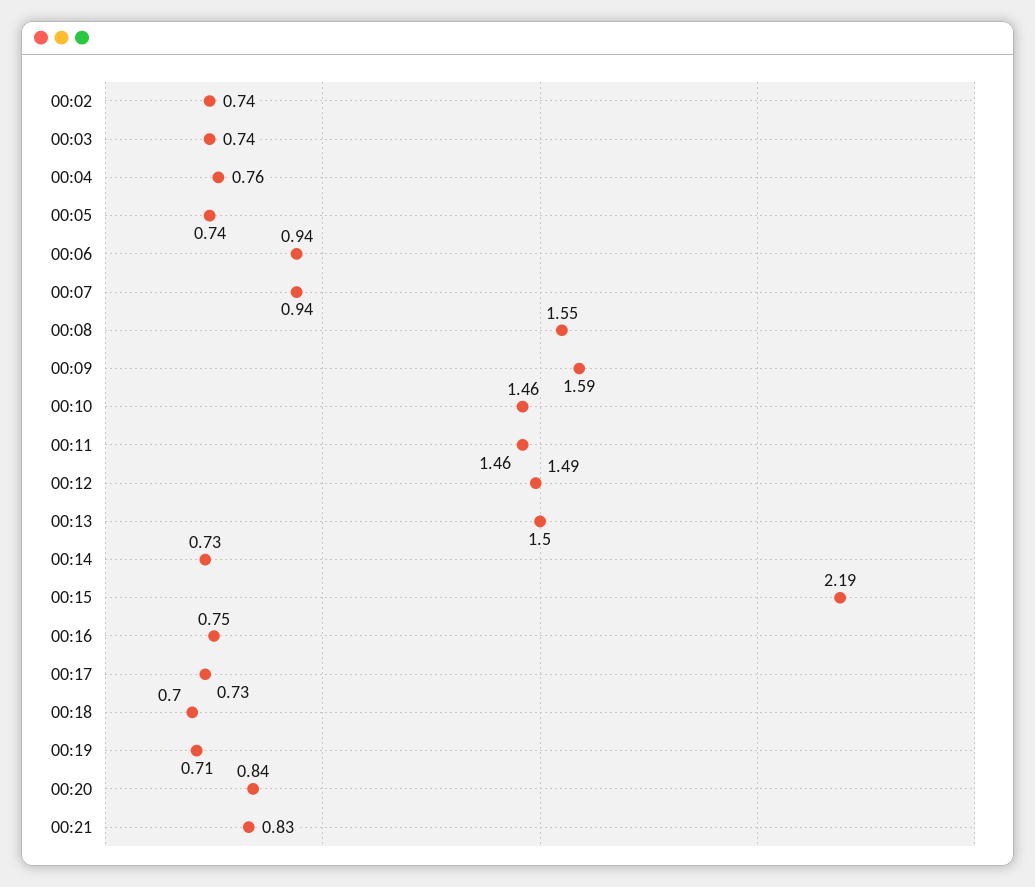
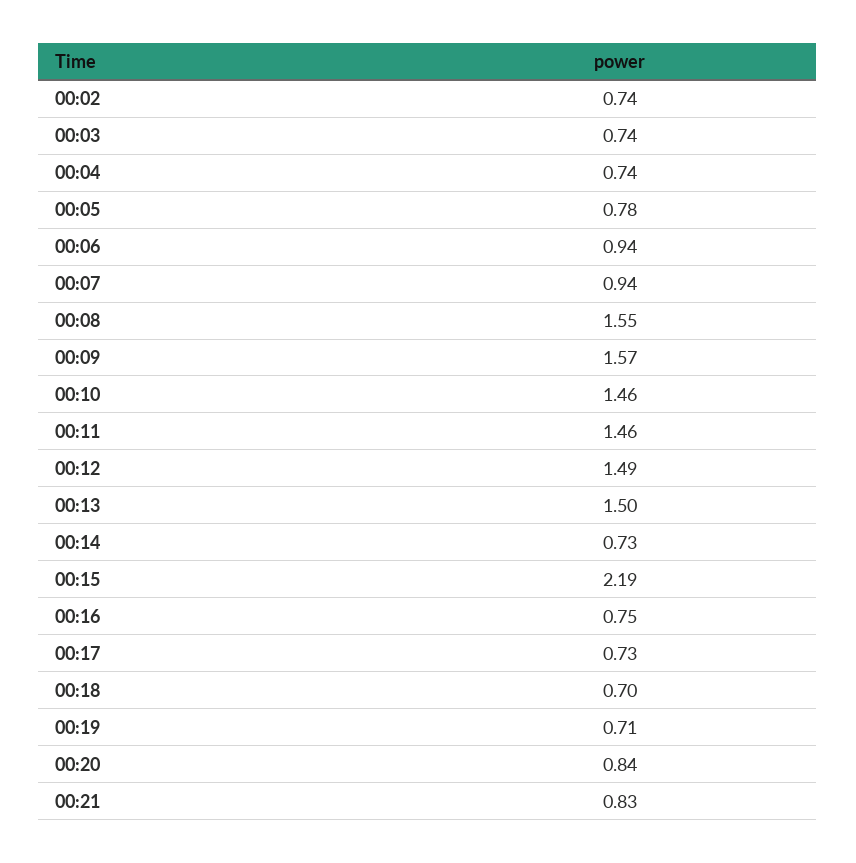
  {
    "00:02": 0.74,
    "00:03": 0.74,
-   "00:04": 0.76,
+   "00:04": 0.74,
-   "00:05": 0.74,
+   "00:05": 0.78,
    "00:06": 0.94,
    "00:07": 0.94,
    "00:08": 1.55,
-   "00:09": 1.59,
+   "00:09": 1.57,
    "00:10": 1.46,
    "00:11": 1.46,
    "00:12": 1.49,
    "00:13": 1.5,
    "00:14": 0.73,
    "00:15": 2.19,
    "00:16": 0.75,
    "00:17": 0.73,
    "00:18": 0.7,
    "00:19": 0.71,
    "00:20": 0.84,
    "00:21": 0.83
  }

